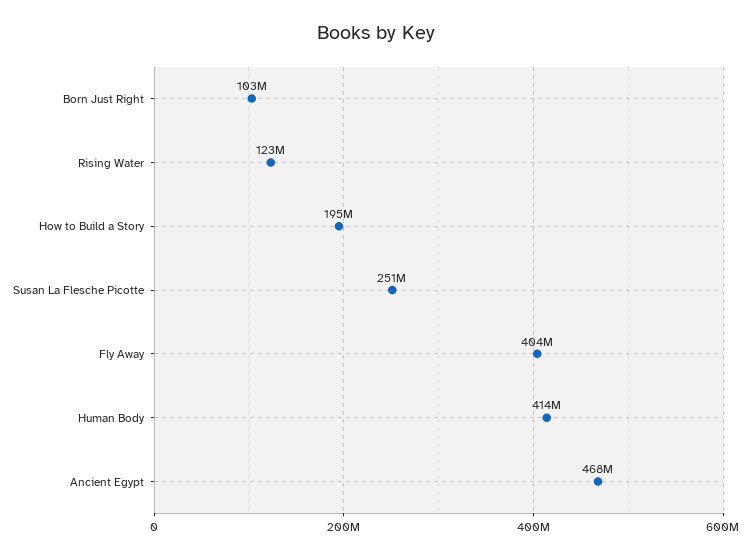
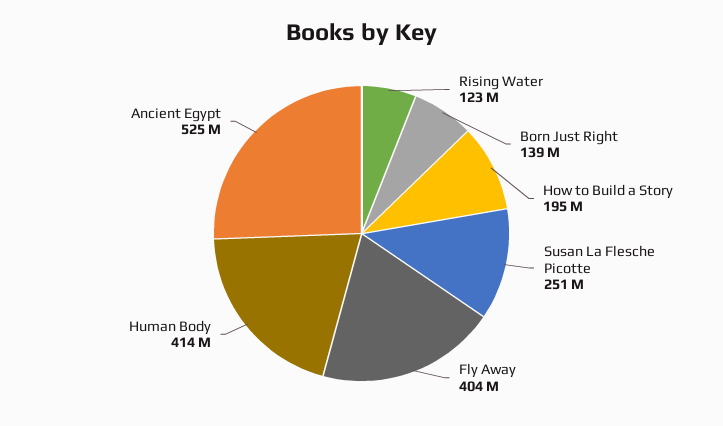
  {
-   "Born Just Right": 103000000,
+   "Born Just Right": 139000000,
    "Rising Water": 123000000,
    "How to Build a Story": 195000000,
    "Susan La Flesche Picotte": 251000000,
    "Fly Away": 404000000,
    "Human Body": 414000000,
-   "Ancient Egypt": 468000000
+   "Ancient Egypt": 525000000
  }

